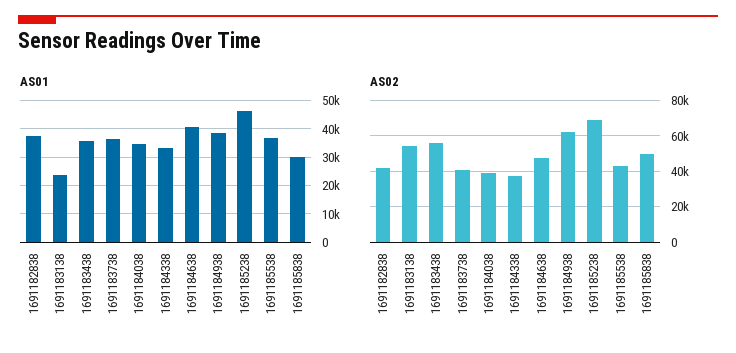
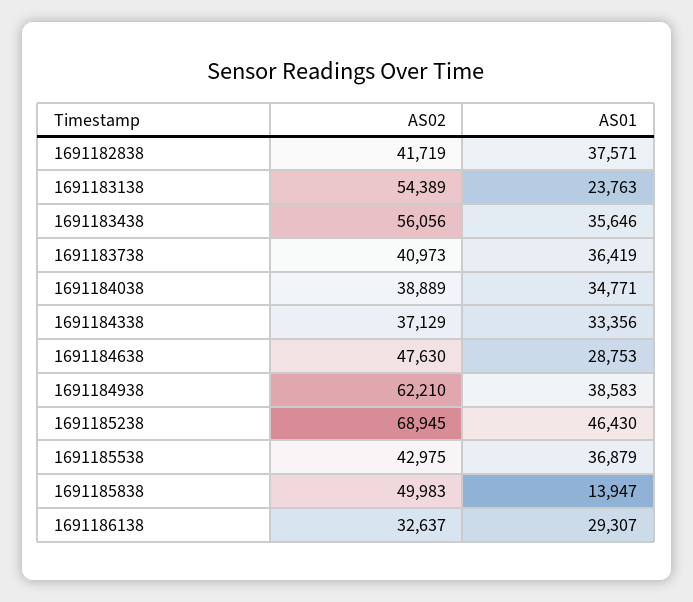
  {
    "AS01": {
      "1691182838": 37571,
      "1691183138": 23763,
      "1691183438": 35646,
      "1691183738": 36419,
      "1691184038": 34771,
      "1691184338": 33356,
-     "1691184638": 40000,
+     "1691184638": 28753,
      "1691184938": 38583,
      "1691185238": 46430,
      "1691185538": 36879,
-     "1691185838": 30000
+     "1691185838": 13947,
+     "1691186138": 29307
    },
    "AS02": {
      "1691182838": 41719,
      "1691183138": 54389,
      "1691183438": 56056,
      "1691183738": 40973,
      "1691184038": 38889,
      "1691184338": 37129,
      "1691184638": 47630,
      "1691184938": 62210,
      "1691185238": 68945,
      "1691185538": 42975,
-     "1691185838": 49983
+     "1691185838": 49983,
+     "1691186138": 32637
    }
  }

